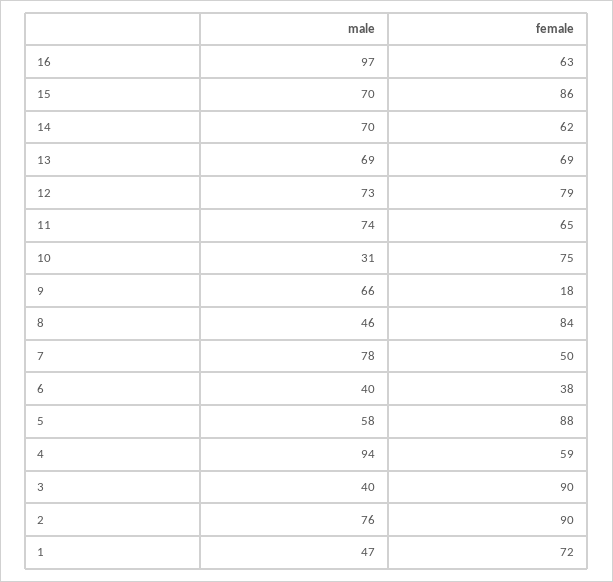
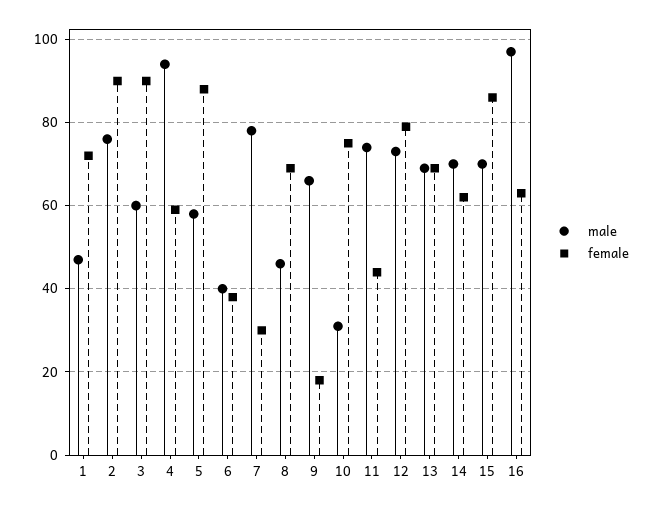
  {
    "male": {
      "16": 97,
      "15": 70,
      "14": 70,
      "13": 69,
      "12": 73,
      "11": 74,
      "10": 31,
      "9": 66,
      "8": 46,
      "7": 78,
      "6": 40,
      "5": 58,
      "4": 94,
-     "3": 40,
+     "3": 60,
      "2": 76,
      "1": 47
    },
    "female": {
      "16": 63,
      "15": 86,
      "14": 62,
      "13": 69,
      "12": 79,
-     "11": 65,
+     "11": 45,
      "10": 75,
      "9": 18,
-     "8": 84,
+     "8": 70,
-     "7": 50,
+     "7": 30,
      "6": 38,
      "5": 88,
      "4": 59,
      "3": 90,
      "2": 90,
      "1": 72
    }
  }

